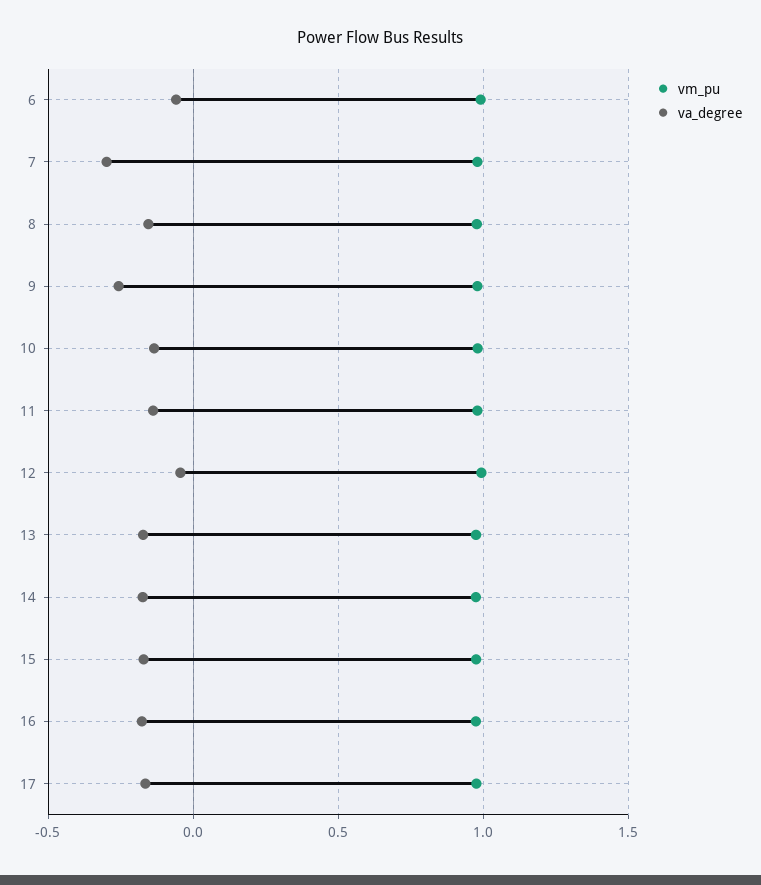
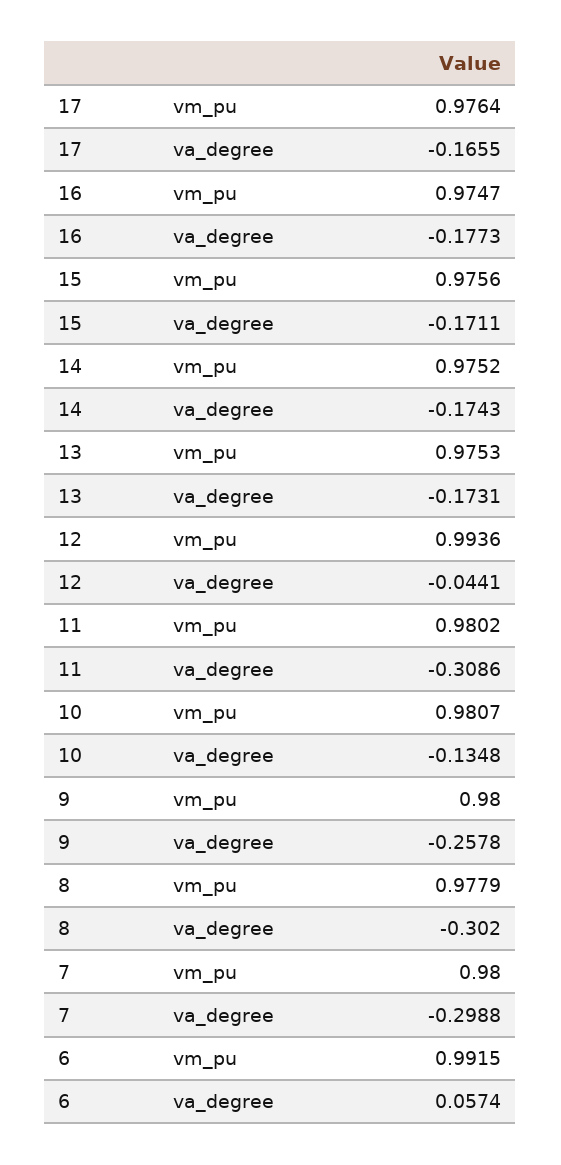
  {
    "vm_pu": {
      "6": 0.9915,
      "7": 0.98,
      "8": 0.9779,
      "9": 0.98,
      "10": 0.9807,
      "11": 0.9802,
      "12": 0.9936,
      "13": 0.9753,
      "14": 0.9752,
      "15": 0.9756,
      "16": 0.9747,
      "17": 0.9764
    },
    "va_degree": {
-     "6": -0.05,
+     "6": 0.0574,
      "7": -0.2988,
-     "8": -0.15,
+     "8": -0.302,
      "9": -0.2578,
      "10": -0.1348,
-     "11": -0.15,
+     "11": -0.3086,
      "12": -0.0441,
      "13": -0.1731,
      "14": -0.1743,
      "15": -0.1711,
      "16": -0.1773,
      "17": -0.1655
    }
  }

